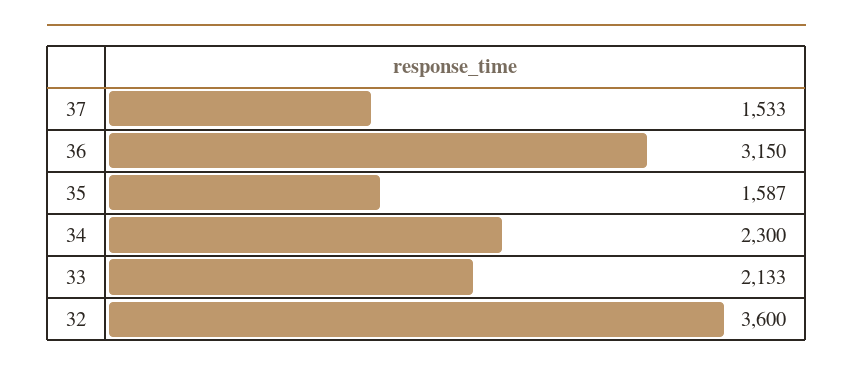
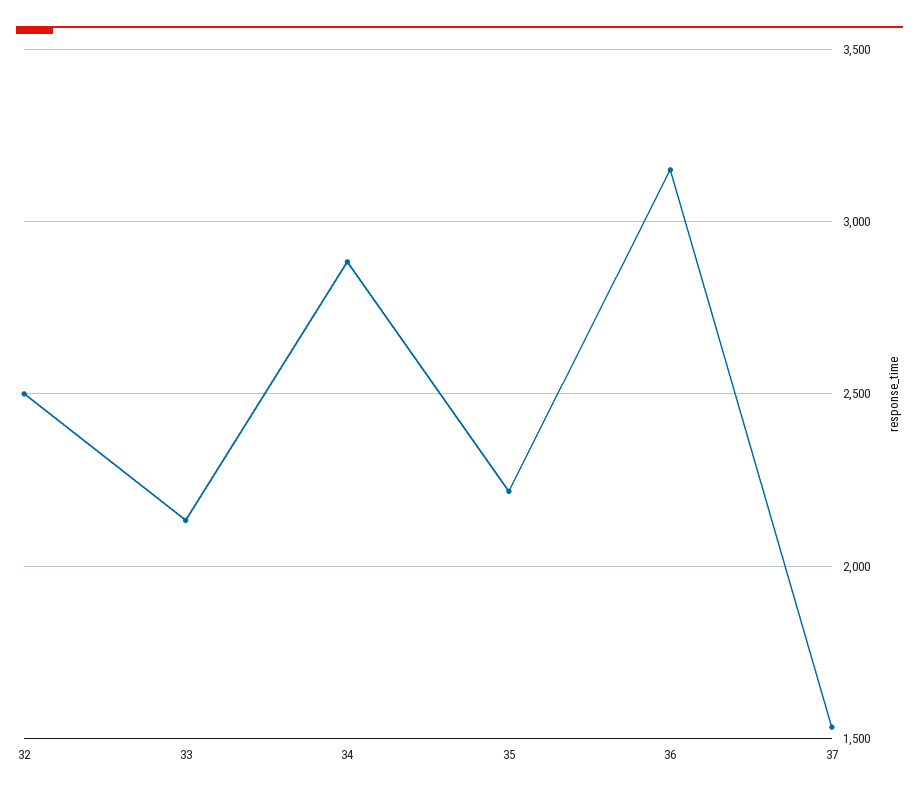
  {
    "37": 1533,
    "36": 3150,
-   "35": 1587,
+   "35": 2200,
-   "34": 2300,
+   "34": 2900,
    "33": 2133,
-   "32": 3600
+   "32": 2500
  }

